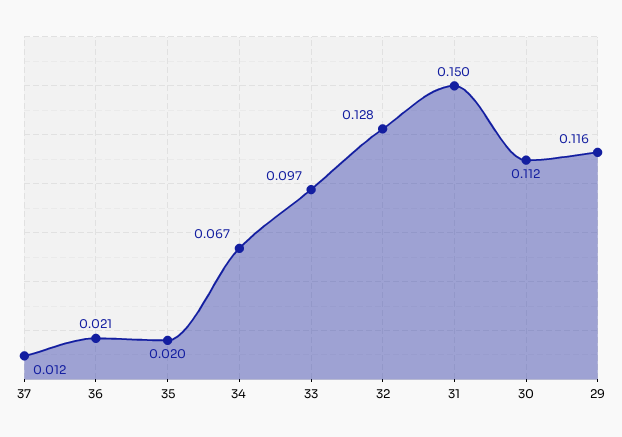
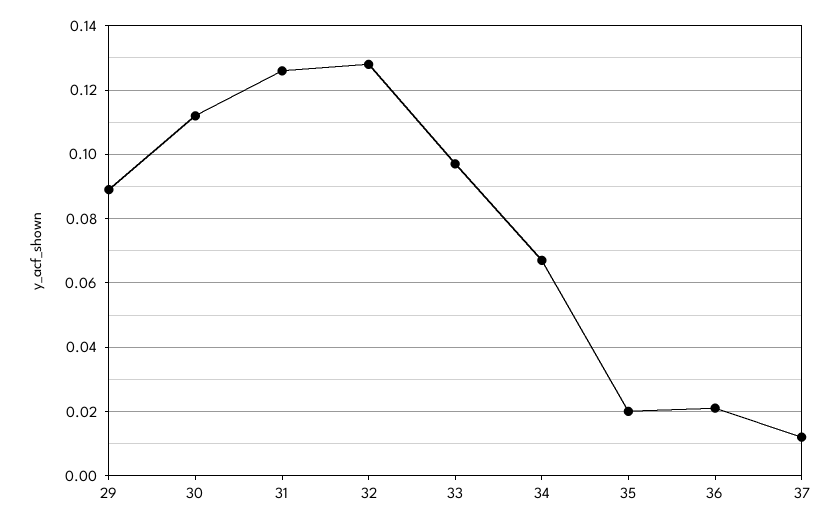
  {
    "37": 0.012,
    "36": 0.021,
    "35": 0.02,
    "34": 0.067,
    "33": 0.097,
    "32": 0.128,
-   "31": 0.15,
+   "31": 0.125,
    "30": 0.112,
-   "29": 0.116
+   "29": 0.09
  }

